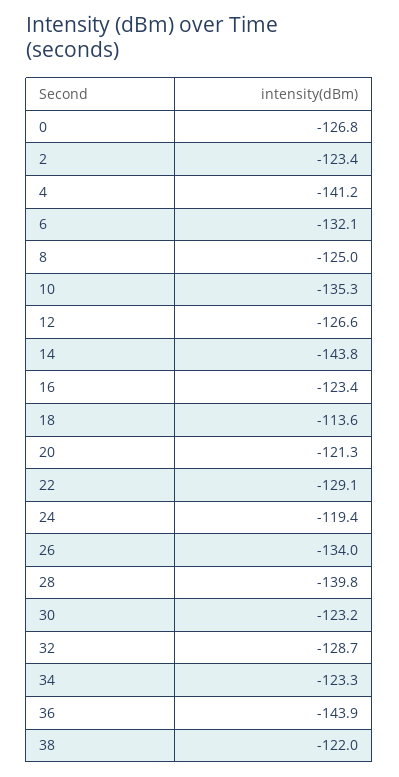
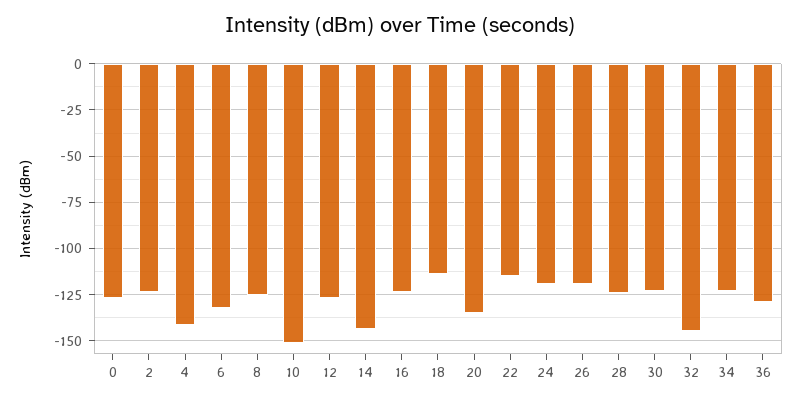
  {
    "0": -126.8,
    "2": -123.4,
    "4": -141.2,
    "6": -132.1,
    "8": -125,
-   "10": -135.3,
+   "10": -150,
    "12": -126.6,
    "14": -143.8,
    "16": -123.4,
    "18": -113.6,
-   "20": -121.3,
+   "20": -135,
-   "22": -129.1,
+   "22": -115,
    "24": -119.4,
-   "26": -134,
+   "26": -120,
-   "28": -139.8,
+   "28": -125,
    "30": -123.2,
-   "32": -128.7,
+   "32": -145,
    "34": -123.3,
-   "36": -143.9,
+   "36": -130
-   "38": -122
  }

